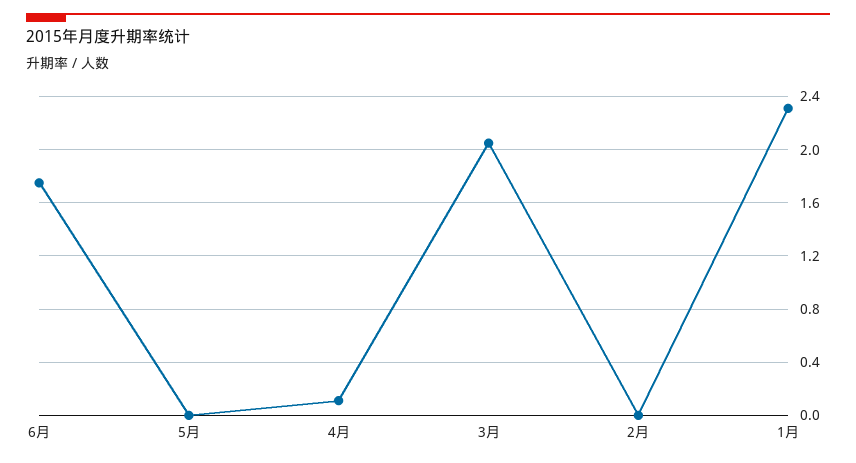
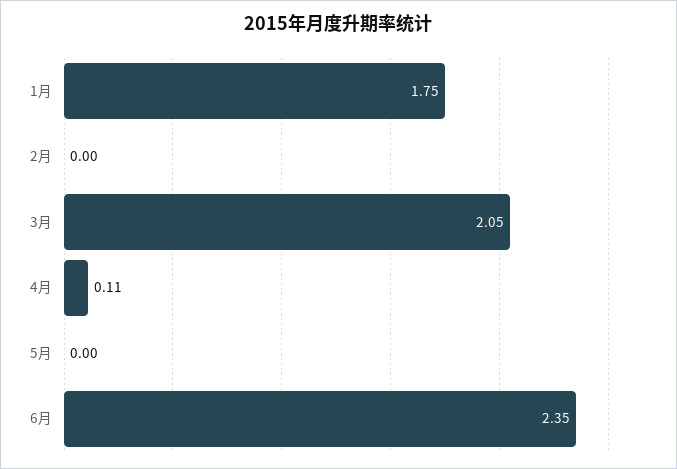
  {
-   "6月": 1.75,
+   "6月": 2.35,
    "5月": 0,
    "4月": 0.11,
    "3月": 2.05,
    "2月": 0,
-   "1月": 2.3
+   "1月": 1.75
  }

